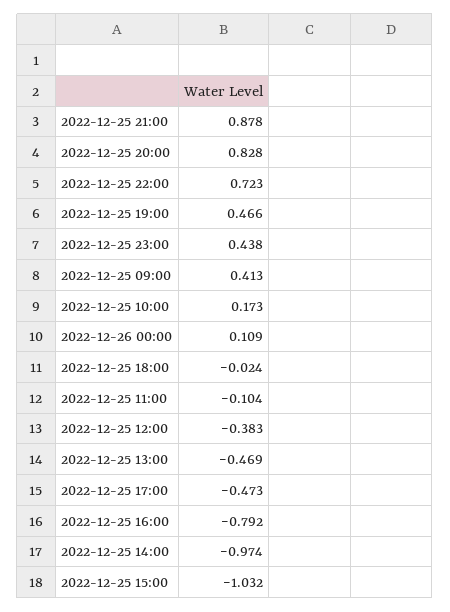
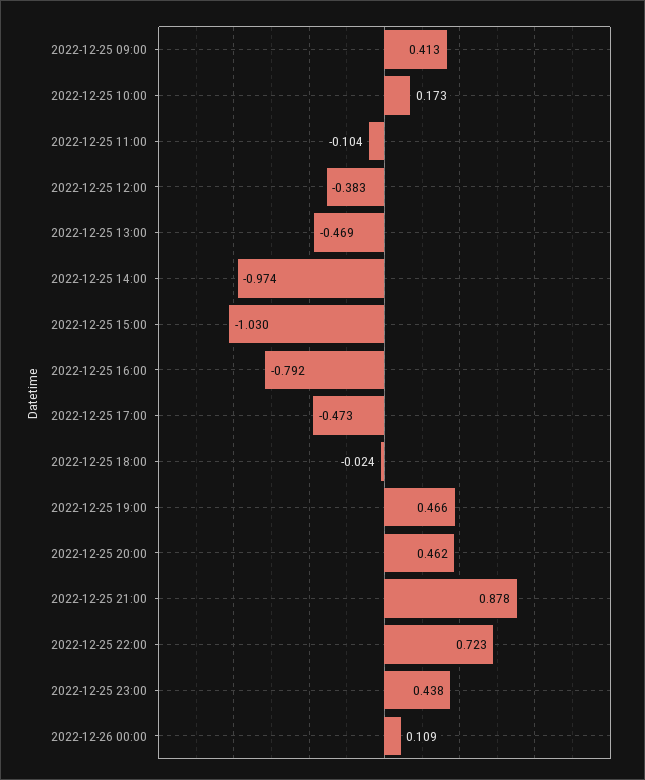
  {
    "2022-12-25 21:00": 0.878,
-   "2022-12-25 20:00": 0.828,
+   "2022-12-25 20:00": 0.462,
    "2022-12-25 22:00": 0.723,
    "2022-12-25 19:00": 0.466,
    "2022-12-25 23:00": 0.438,
    "2022-12-25 09:00": 0.413,
    "2022-12-25 10:00": 0.173,
    "2022-12-26 00:00": 0.109,
    "2022-12-25 18:00": -0.024,
    "2022-12-25 11:00": -0.104,
    "2022-12-25 12:00": -0.383,
    "2022-12-25 13:00": -0.469,
    "2022-12-25 17:00": -0.473,
    "2022-12-25 16:00": -0.792,
    "2022-12-25 14:00": -0.974,
-   "2022-12-25 15:00": -1.032
+   "2022-12-25 15:00": -1.03
  }

